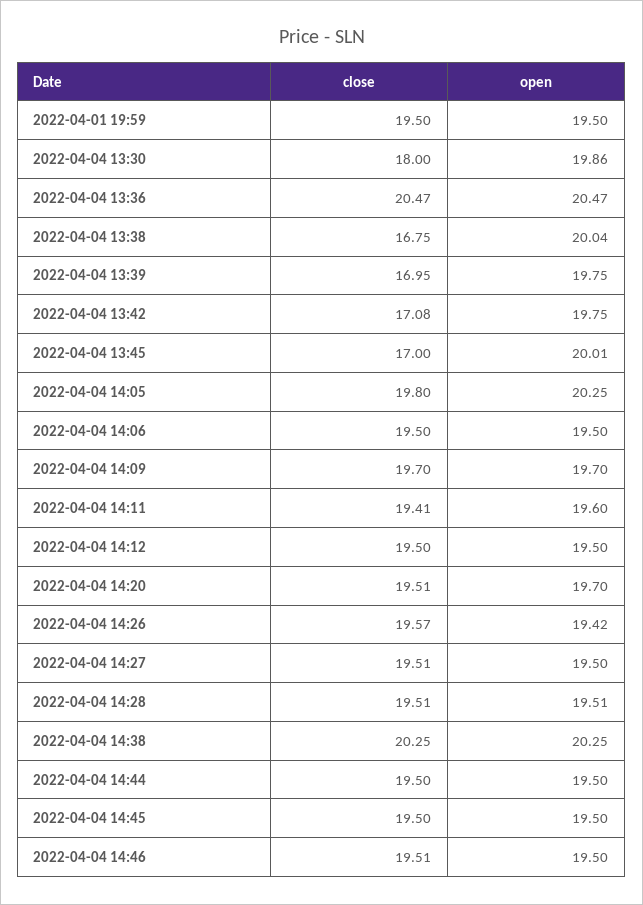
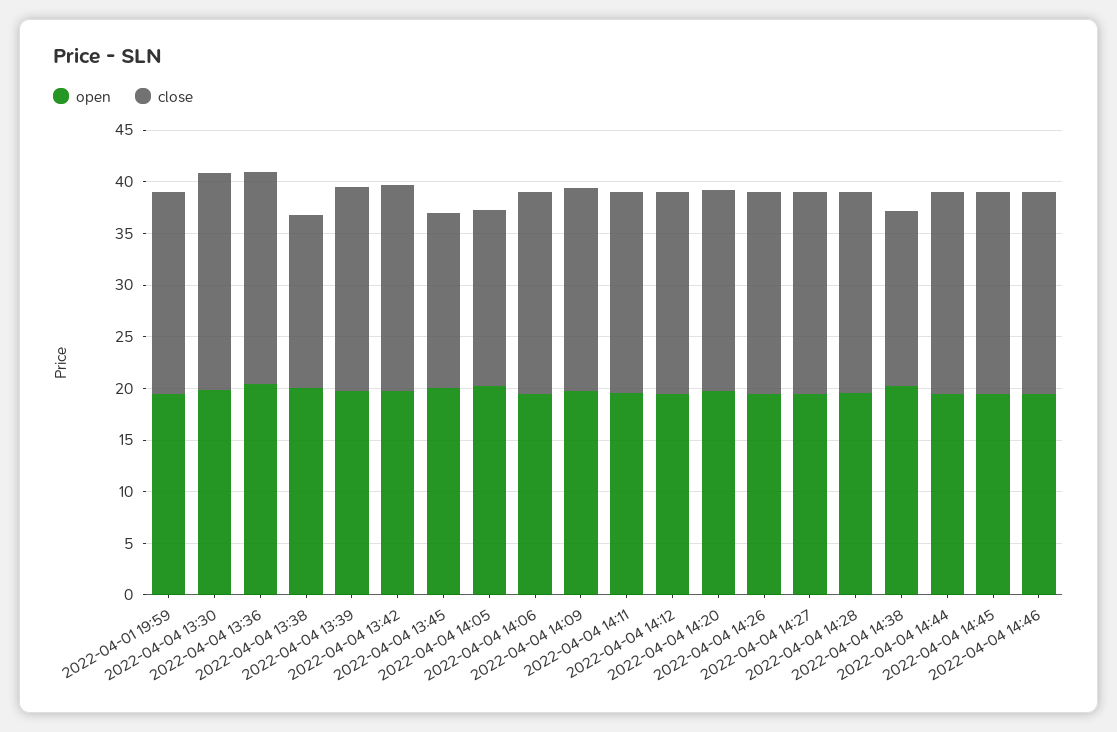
  {
    "close": {
      "2022-04-01 19:59": 19.5,
-     "2022-04-04 13:30": 18,
+     "2022-04-04 13:30": 21,
      "2022-04-04 13:36": 20.47,
      "2022-04-04 13:38": 16.75,
-     "2022-04-04 13:39": 16.95,
+     "2022-04-04 13:39": 20,
-     "2022-04-04 13:42": 17.08,
+     "2022-04-04 13:42": 20,
      "2022-04-04 13:45": 17,
-     "2022-04-04 14:05": 19.8,
+     "2022-04-04 14:05": 17,
      "2022-04-04 14:06": 19.5,
      "2022-04-04 14:09": 19.7,
      "2022-04-04 14:11": 19.41,
      "2022-04-04 14:12": 19.5,
      "2022-04-04 14:20": 19.51,
      "2022-04-04 14:26": 19.57,
      "2022-04-04 14:27": 19.51,
      "2022-04-04 14:28": 19.51,
-     "2022-04-04 14:38": 20.25,
+     "2022-04-04 14:38": 17,
      "2022-04-04 14:44": 19.5,
      "2022-04-04 14:45": 19.5,
      "2022-04-04 14:46": 19.51
    },
    "open": {
      "2022-04-01 19:59": 19.5,
      "2022-04-04 13:30": 19.86,
      "2022-04-04 13:36": 20.47,
      "2022-04-04 13:38": 20.04,
      "2022-04-04 13:39": 19.75,
      "2022-04-04 13:42": 19.75,
      "2022-04-04 13:45": 20.01,
      "2022-04-04 14:05": 20.25,
      "2022-04-04 14:06": 19.5,
      "2022-04-04 14:09": 19.7,
      "2022-04-04 14:11": 19.6,
      "2022-04-04 14:12": 19.5,
      "2022-04-04 14:20": 19.7,
      "2022-04-04 14:26": 19.42,
      "2022-04-04 14:27": 19.5,
      "2022-04-04 14:28": 19.51,
      "2022-04-04 14:38": 20.25,
      "2022-04-04 14:44": 19.5,
      "2022-04-04 14:45": 19.5,
      "2022-04-04 14:46": 19.5
    }
  }

